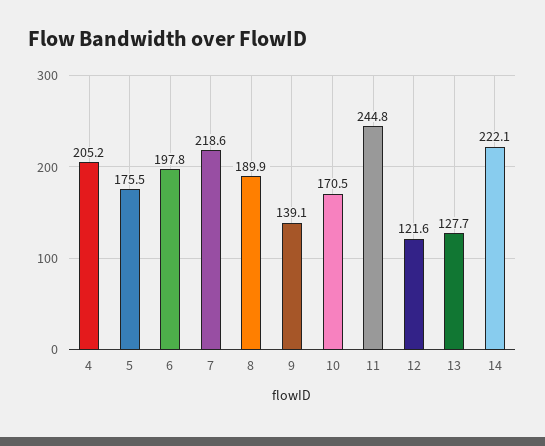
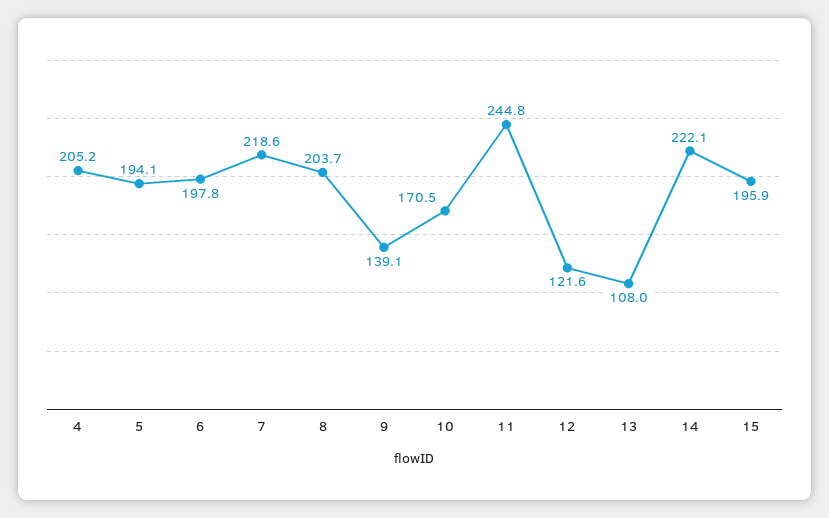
  {
    "4": 205.2,
-   "5": 175.5,
+   "5": 194.1,
    "6": 197.8,
    "7": 218.6,
-   "8": 189.9,
+   "8": 203.7,
    "9": 139.1,
    "10": 170.5,
    "11": 244.8,
    "12": 121.6,
-   "13": 127.7,
+   "13": 108,
-   "14": 222.1
+   "14": 222.1,
+   "15": 195.9
  }

